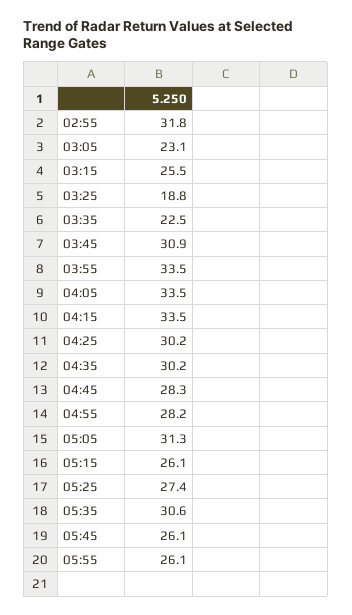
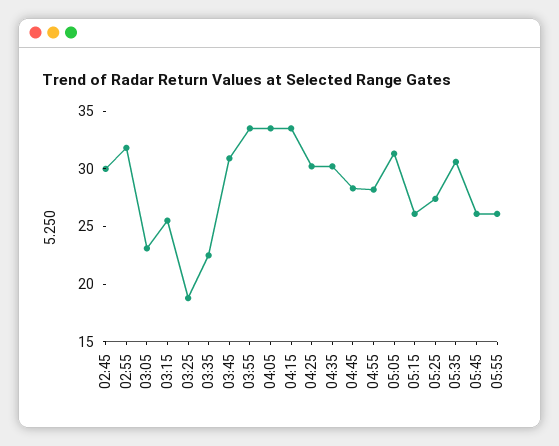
  {
    "02:55": 31.8,
    "03:05": 23.1,
    "03:15": 25.5,
    "03:25": 18.8,
    "03:35": 22.5,
    "03:45": 30.9,
    "03:55": 33.5,
    "04:05": 33.5,
    "04:15": 33.5,
    "04:25": 30.2,
    "04:35": 30.2,
    "04:45": 28.3,
    "04:55": 28.2,
    "05:05": 31.3,
    "05:15": 26.1,
    "05:25": 27.4,
    "05:35": 30.6,
    "05:45": 26.1,
-   "05:55": 26.1
+   "05:55": 26.1,
+   "02:45": 30
  }

